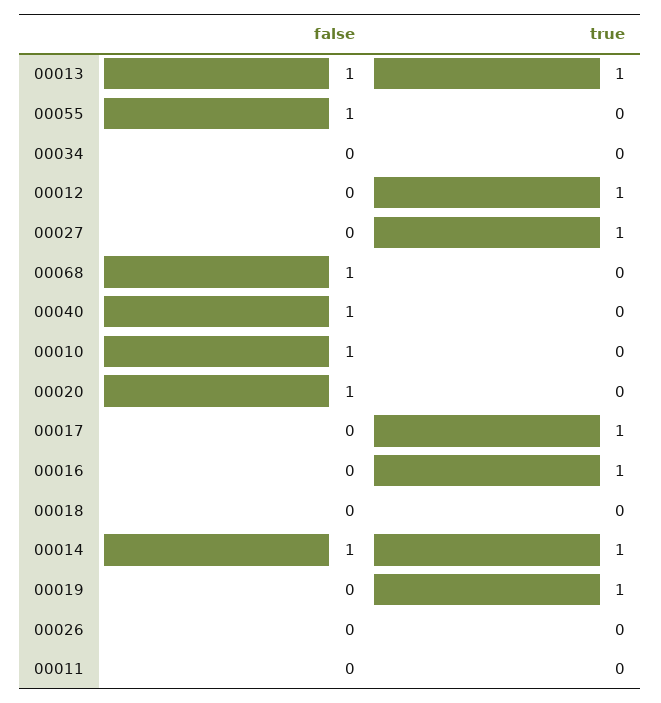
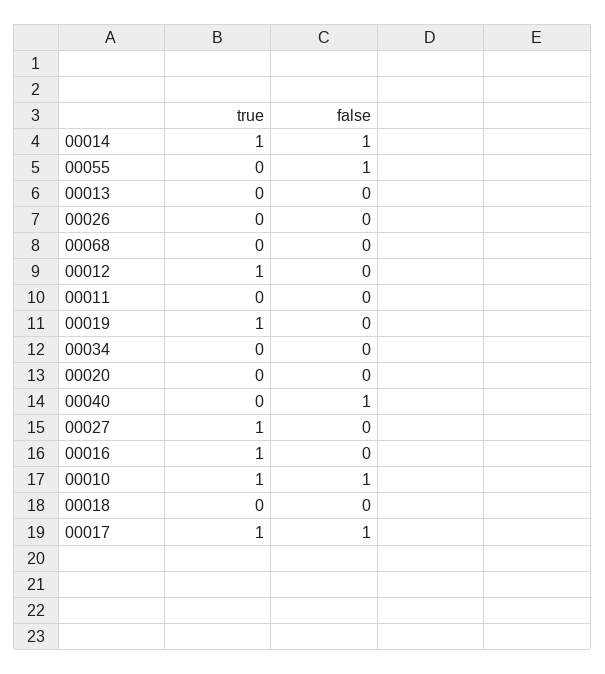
  {
    "false": {
-     "00013": 1,
+     "00013": 0,
      "00055": 1,
      "00034": 0,
      "00012": 0,
      "00027": 0,
-     "00068": 1,
+     "00068": 0,
      "00040": 1,
      "00010": 1,
-     "00020": 1,
+     "00020": 0,
-     "00017": 0,
+     "00017": 1,
      "00016": 0,
      "00018": 0,
      "00014": 1,
      "00019": 0,
      "00026": 0,
      "00011": 0
    },
    "true": {
-     "00013": 1,
+     "00013": 0,
      "00055": 0,
      "00034": 0,
      "00012": 1,
      "00027": 1,
      "00068": 0,
      "00040": 0,
-     "00010": 0,
+     "00010": 1,
      "00020": 0,
      "00017": 1,
      "00016": 1,
      "00018": 0,
      "00014": 1,
      "00019": 1,
      "00026": 0,
      "00011": 0
    }
  }

